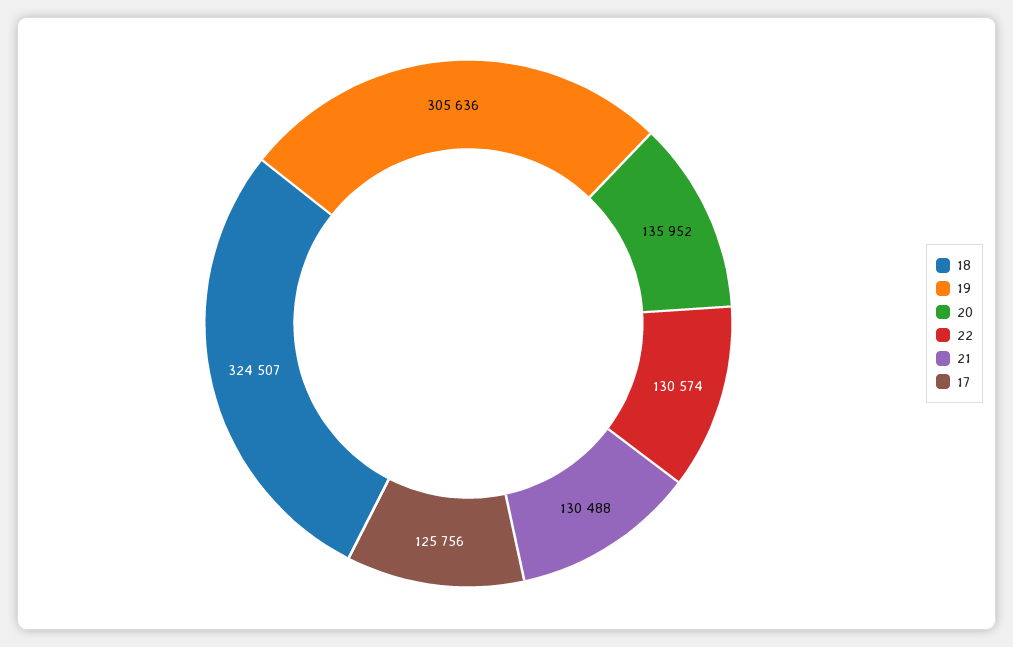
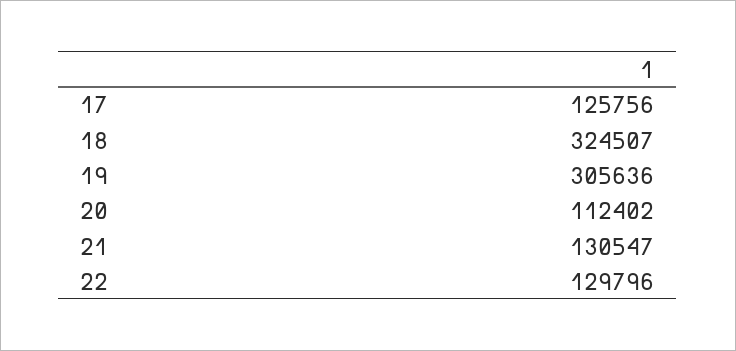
  {
    "18": 324507,
    "19": 305636,
-   "20": 135952,
+   "20": 112402,
-   "22": 130574,
+   "22": 129796,
-   "21": 130488,
+   "21": 130547,
    "17": 125756
  }

